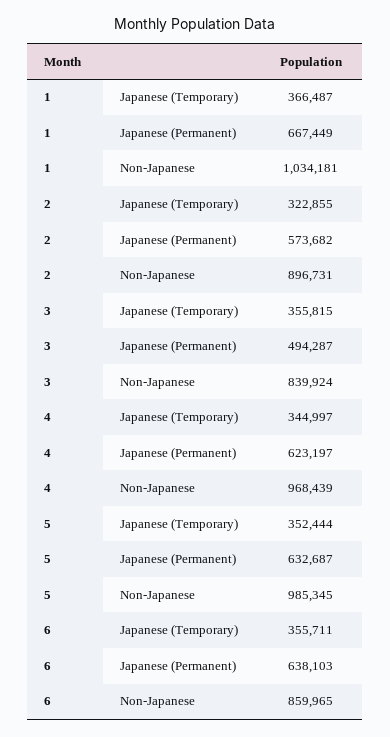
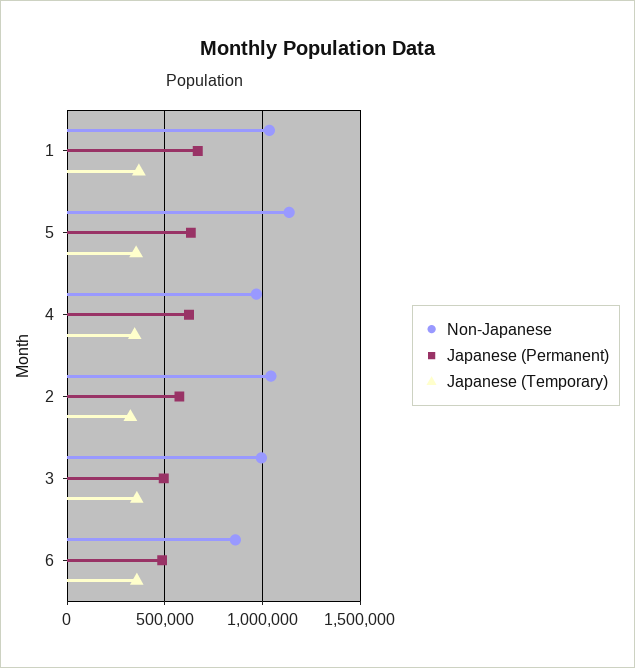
  {
    "Japanese (Temporary)": {
      "1": 366487,
      "2": 322855,
      "3": 355815,
      "4": 344997,
      "5": 352444,
      "6": 355711
    },
    "Japanese (Permanent)": {
      "1": 667449,
      "2": 573682,
      "3": 494287,
      "4": 623197,
      "5": 632687,
-     "6": 638103
+     "6": 500000
    },
    "Non-Japanese": {
      "1": 1034181,
-     "2": 896731,
+     "2": 1050000,
-     "3": 839924,
+     "3": 1000000,
      "4": 968439,
-     "5": 985345,
+     "5": 1150000,
      "6": 859965
    }
  }

